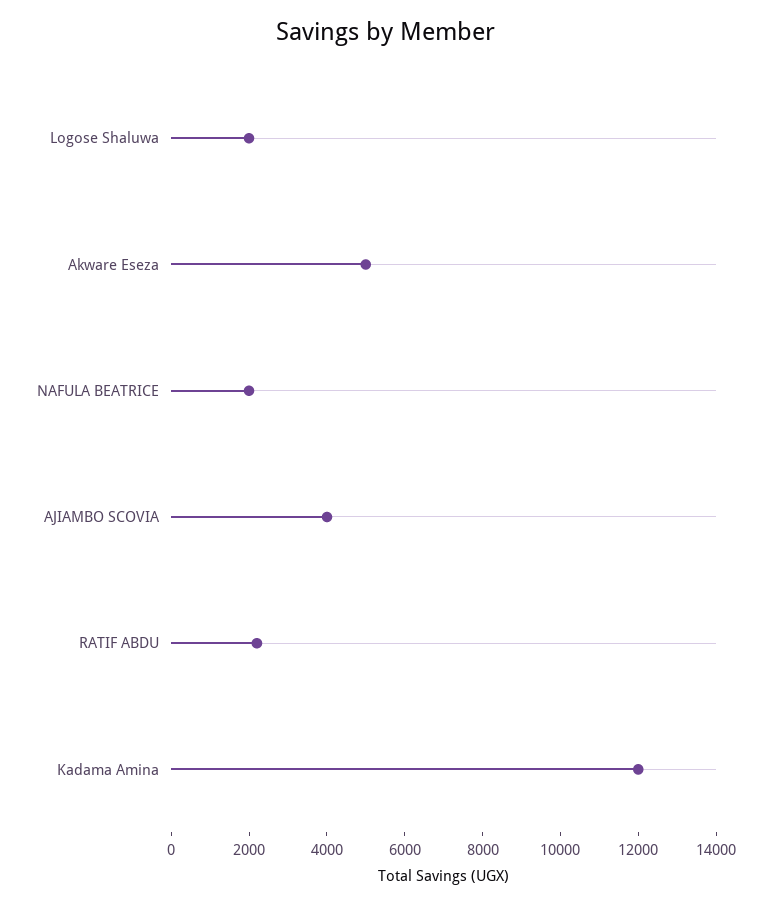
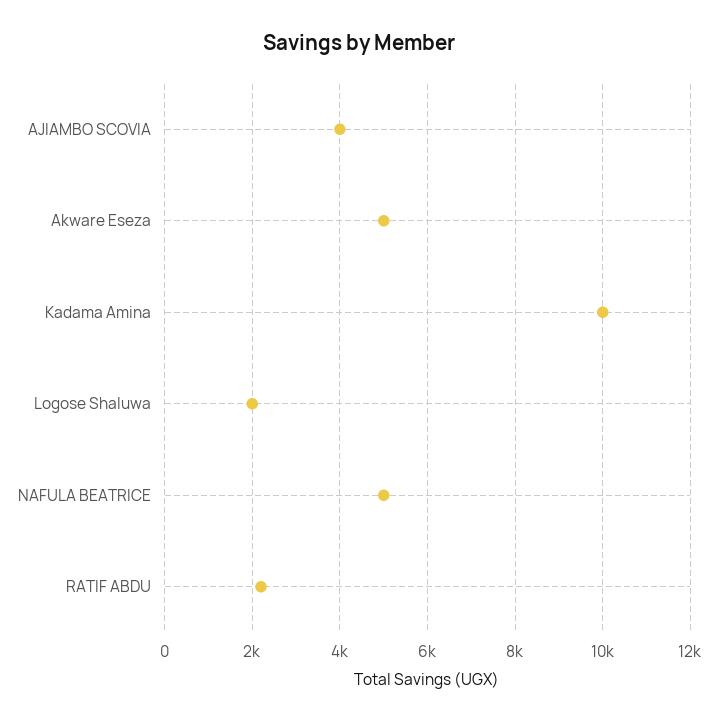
  {
    "Logose Shaluwa": 2000,
    "Akware Eseza": 5000,
-   "NAFULA BEATRICE": 2000,
+   "NAFULA BEATRICE": 5000,
    "AJIAMBO SCOVIA": 4000,
    "RATIF ABDU": 2200,
-   "Kadama Amina": 12000
+   "Kadama Amina": 10000
  }

